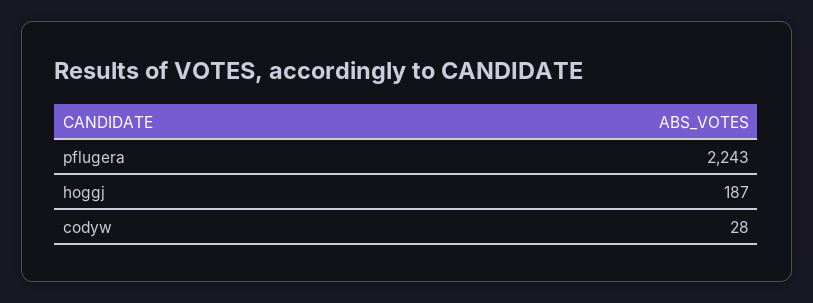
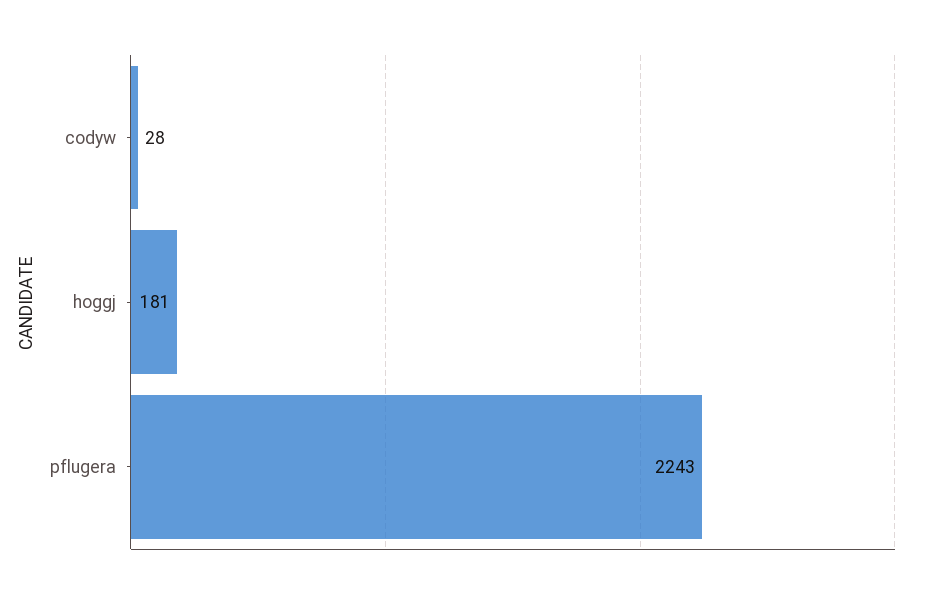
  {
    "pflugera": 2243,
-   "hoggj": 187,
+   "hoggj": 181,
    "codyw": 28
  }

